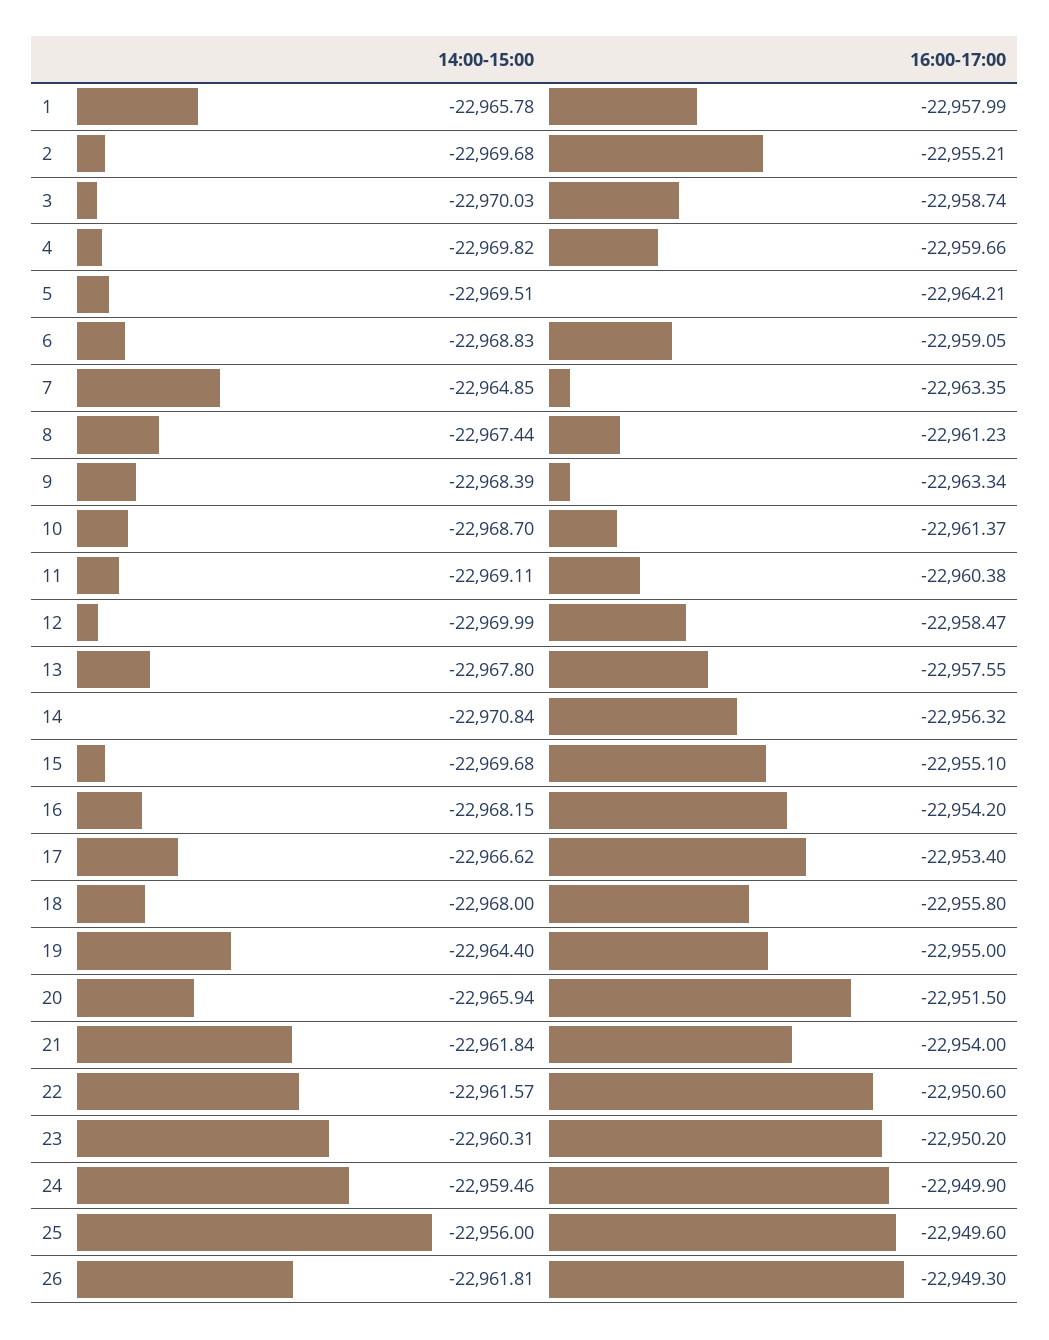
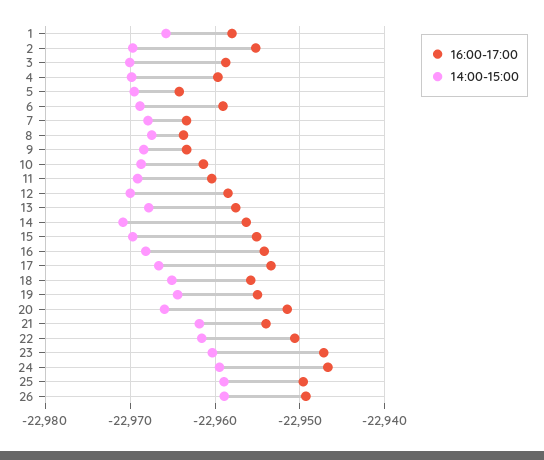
  {
    "14:00-15:00": {
      "1": -22965.78,
      "2": -22969.68,
      "3": -22970.03,
      "4": -22969.82,
      "5": -22969.51,
      "6": -22968.83,
-     "7": -22964.85,
+     "7": -22968,
      "8": -22967.44,
      "9": -22968.39,
      "10": -22968.7,
      "11": -22969.11,
      "12": -22969.99,
      "13": -22967.8,
      "14": -22970.84,
      "15": -22969.68,
      "16": -22968.15,
      "17": -22966.62,
-     "18": -22968,
+     "18": -22965,
      "19": -22964.4,
      "20": -22965.94,
      "21": -22961.84,
      "22": -22961.57,
      "23": -22960.31,
      "24": -22959.46,
-     "25": -22956,
+     "25": -22959,
-     "26": -22961.81
+     "26": -22959
    },
    "16:00-17:00": {
      "1": -22957.99,
      "2": -22955.21,
      "3": -22958.74,
      "4": -22959.66,
      "5": -22964.21,
      "6": -22959.05,
      "7": -22963.35,
-     "8": -22961.23,
+     "8": -22964,
      "9": -22963.34,
      "10": -22961.37,
      "11": -22960.38,
      "12": -22958.47,
      "13": -22957.55,
      "14": -22956.32,
      "15": -22955.1,
      "16": -22954.2,
      "17": -22953.4,
      "18": -22955.8,
      "19": -22955,
      "20": -22951.5,
      "21": -22954,
      "22": -22950.6,
-     "23": -22950.2,
+     "23": -22947,
-     "24": -22949.9,
+     "24": -22947,
      "25": -22949.6,
      "26": -22949.3
    }
  }

